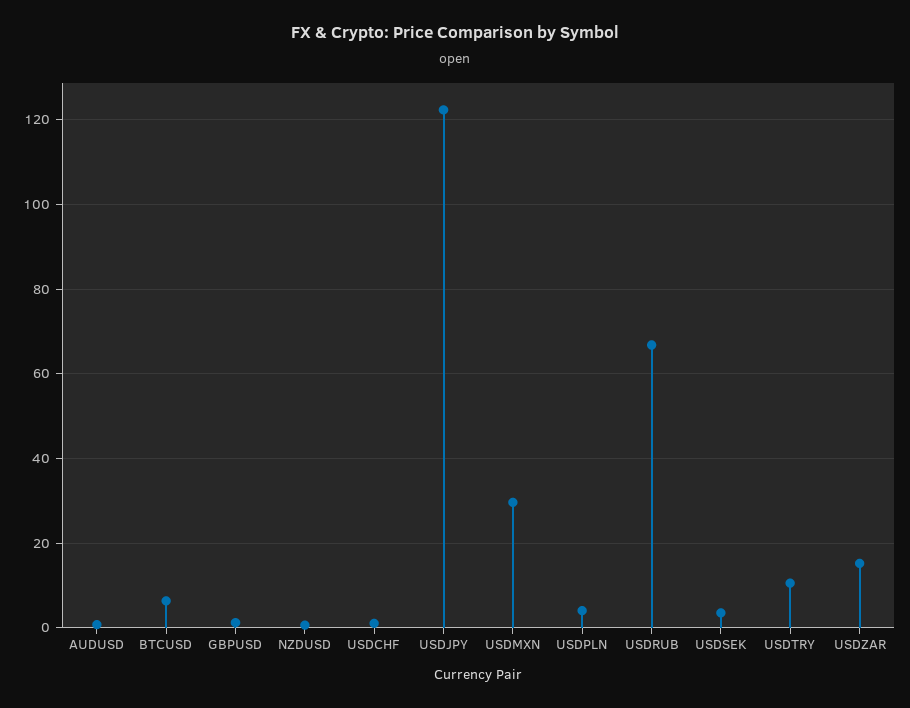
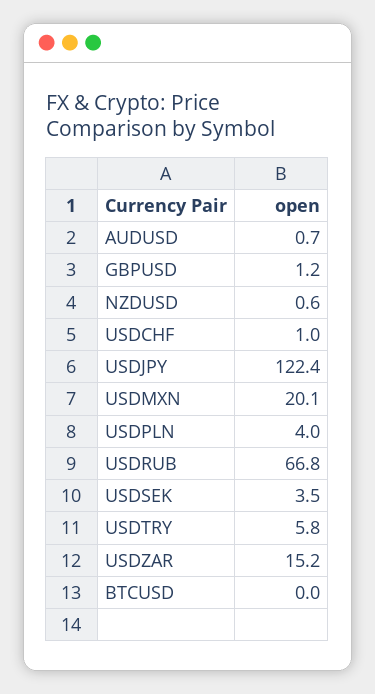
  {
    "AUDUSD": 0.7,
-   "BTCUSD": 6,
+   "BTCUSD": 0,
    "GBPUSD": 1.2,
    "NZDUSD": 0.6,
    "USDCHF": 1,
    "USDJPY": 122.4,
-   "USDMXN": 30,
+   "USDMXN": 20.1,
    "USDPLN": 4,
    "USDRUB": 66.8,
    "USDSEK": 3.5,
-   "USDTRY": 10,
+   "USDTRY": 5.8,
    "USDZAR": 15.2
  }

